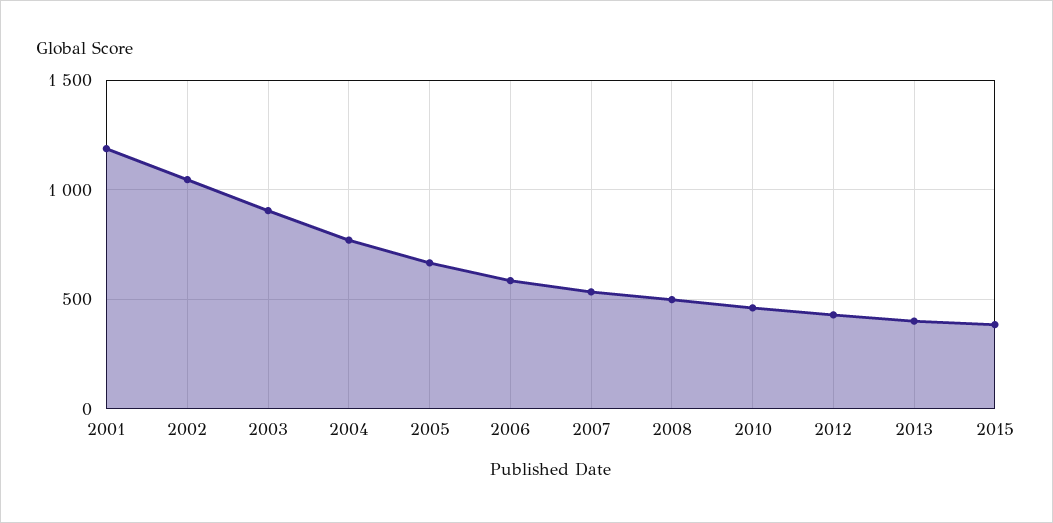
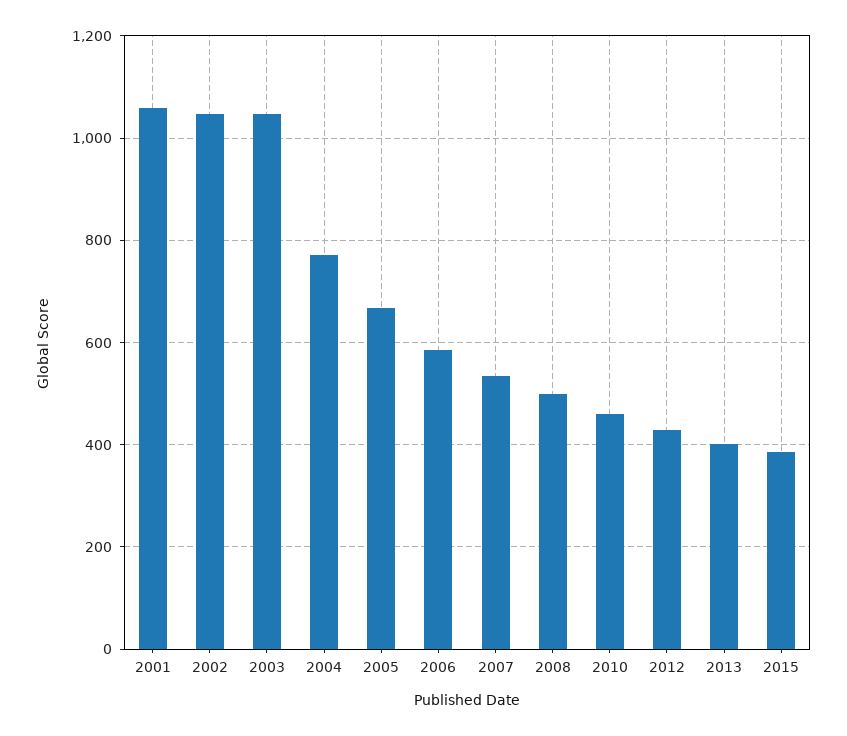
  {
-   "2001": 1200,
+   "2001": 1060,
    "2002": 1040,
-   "2003": 900,
+   "2003": 1040,
    "2004": 780,
    "2005": 660,
    "2006": 580,
    "2007": 540,
    "2008": 500,
    "2010": 460,
    "2012": 420,
    "2013": 400,
    "2015": 380
  }

